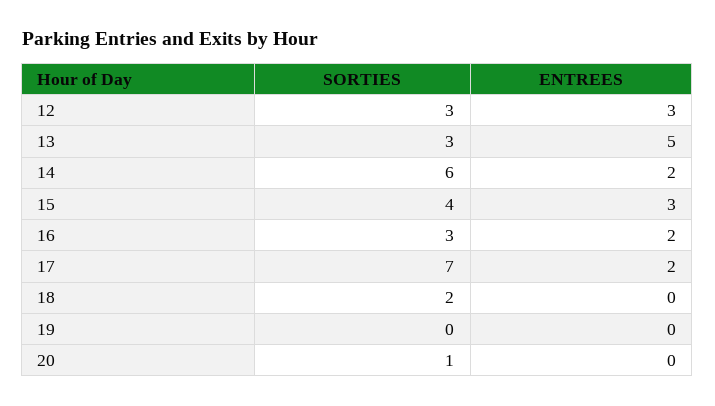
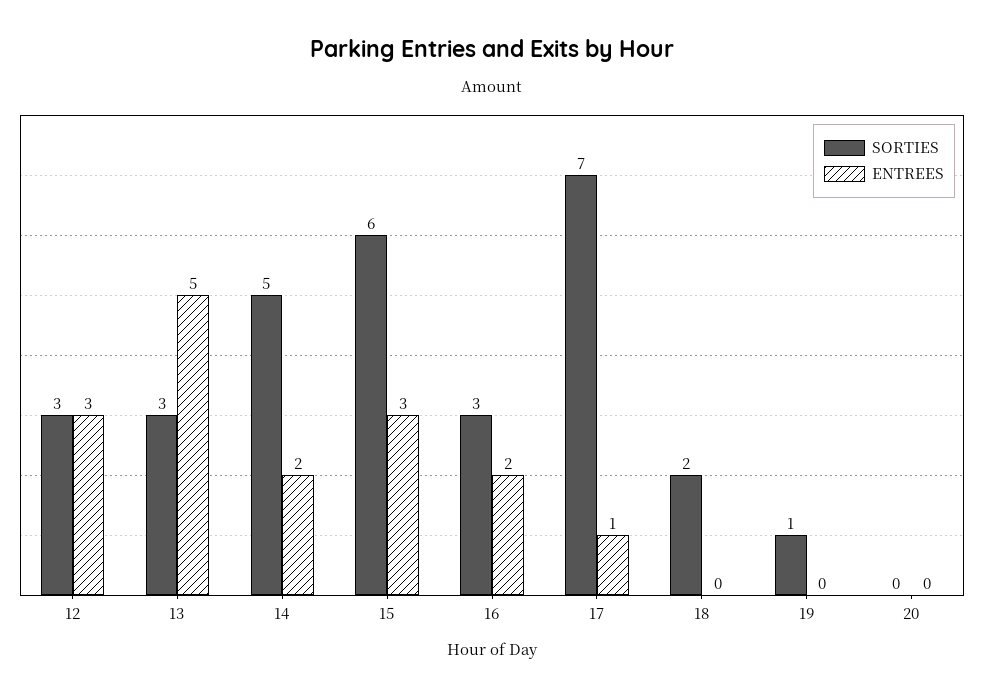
  {
    "SORTIES": {
      "12": 3,
      "13": 3,
-     "14": 6,
+     "14": 5,
-     "15": 4,
+     "15": 6,
      "16": 3,
      "17": 7,
      "18": 2,
-     "19": 0,
+     "19": 1,
-     "20": 1
+     "20": 0
    },
    "ENTREES": {
      "12": 3,
      "13": 5,
      "14": 2,
      "15": 3,
      "16": 2,
-     "17": 2,
+     "17": 1,
      "18": 0,
      "19": 0,
      "20": 0
    }
  }

